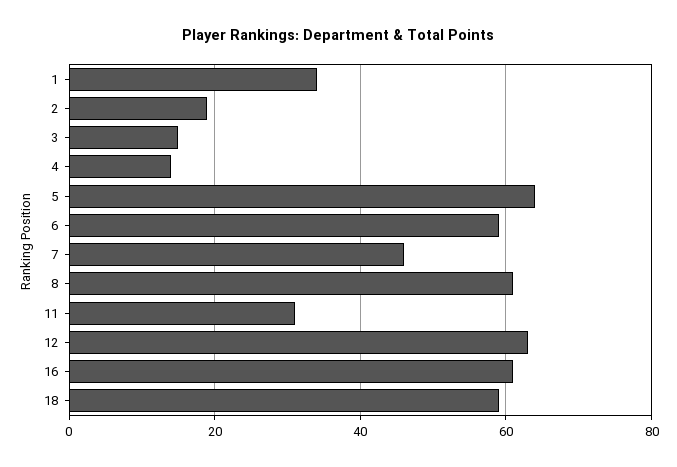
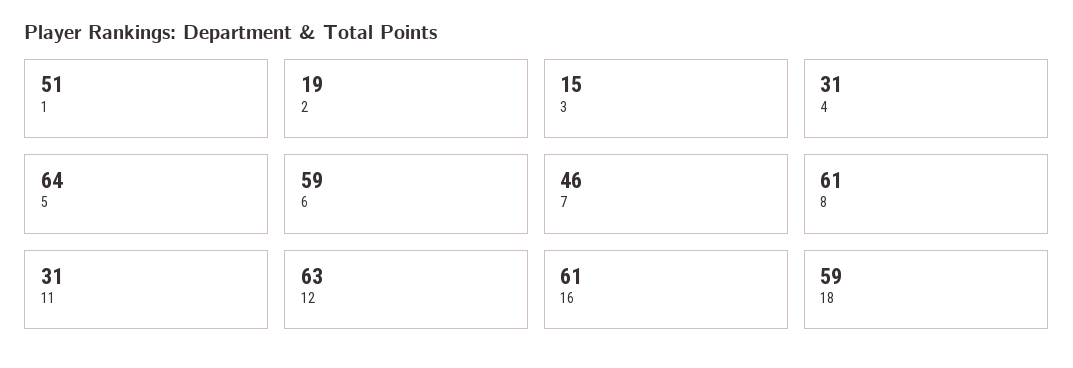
  {
-   "1": 35,
+   "1": 51,
    "2": 19,
    "3": 15,
-   "4": 15,
+   "4": 31,
    "5": 64,
    "6": 59,
    "7": 46,
    "8": 61,
    "11": 31,
    "12": 63,
    "16": 61,
    "18": 59
  }

